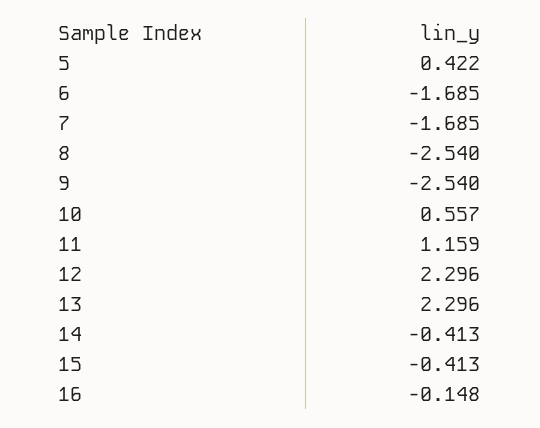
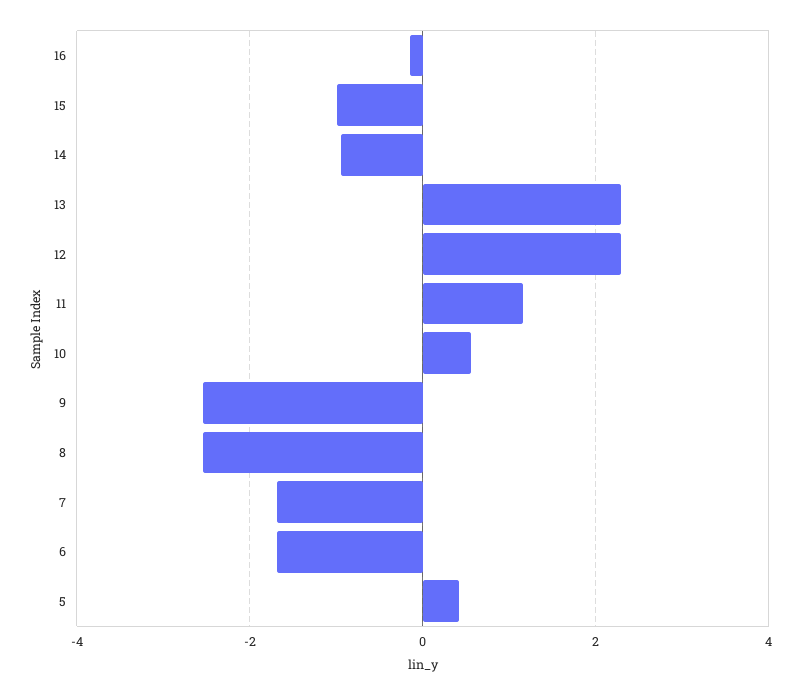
  {
    "5": 0.422,
    "6": -1.685,
    "7": -1.685,
    "8": -2.54,
    "9": -2.54,
    "10": 0.557,
    "11": 1.159,
    "12": 2.296,
    "13": 2.296,
-   "14": -0.413,
+   "14": -1,
-   "15": -0.413,
+   "15": -1,
    "16": -0.148
  }

